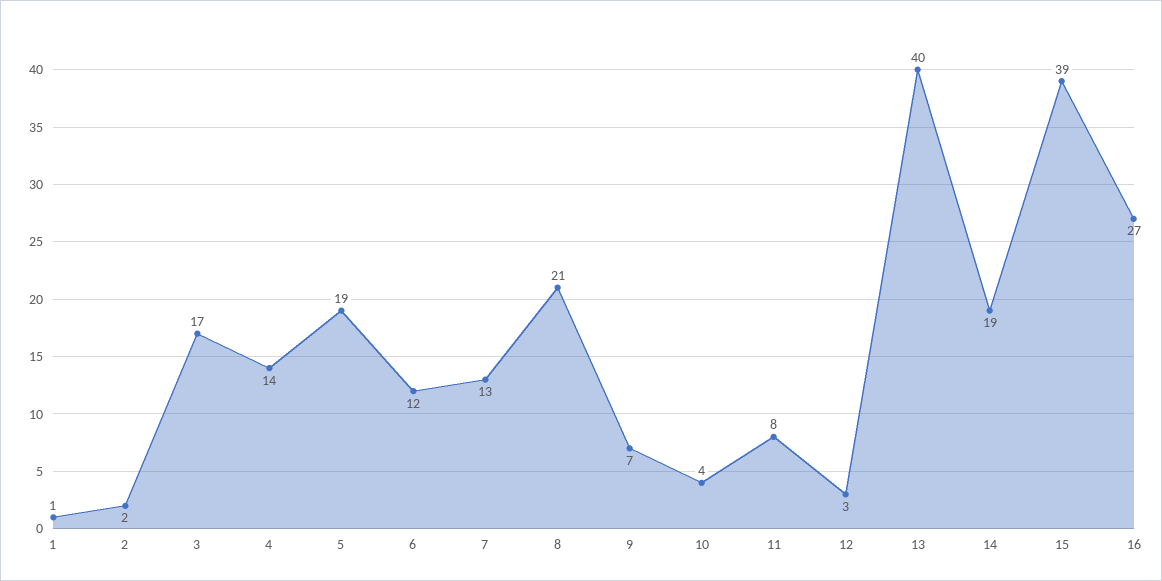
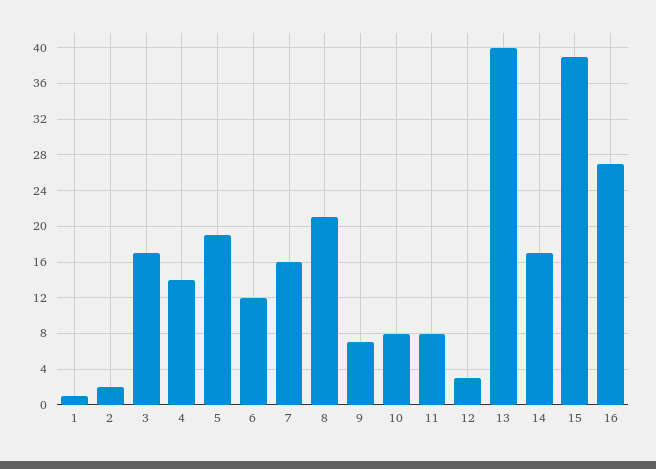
  {
    "1": 1,
    "2": 2,
    "3": 17,
    "4": 14,
    "5": 19,
    "6": 12,
-   "7": 13,
+   "7": 16,
    "8": 21,
    "9": 7,
-   "10": 4,
+   "10": 8,
    "11": 8,
    "12": 3,
    "13": 40,
-   "14": 19,
+   "14": 17,
    "15": 39,
    "16": 27
  }

